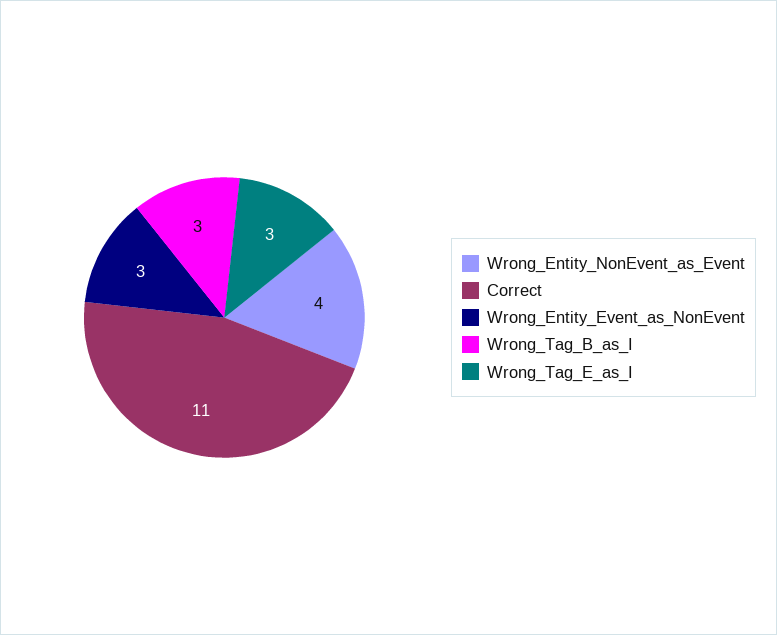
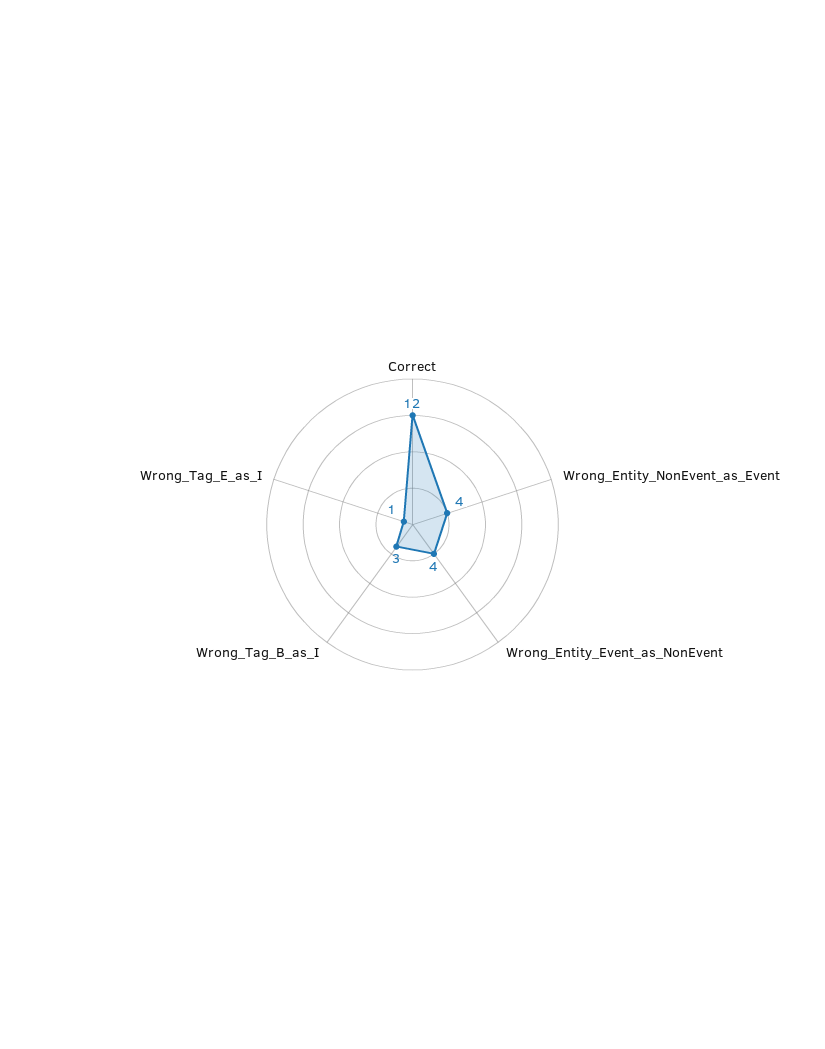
  {
    "Wrong_Entity_NonEvent_as_Event": 4,
-   "Correct": 11,
+   "Correct": 12,
-   "Wrong_Entity_Event_as_NonEvent": 3,
+   "Wrong_Entity_Event_as_NonEvent": 4,
    "Wrong_Tag_B_as_I": 3,
-   "Wrong_Tag_E_as_I": 3
+   "Wrong_Tag_E_as_I": 1
  }

